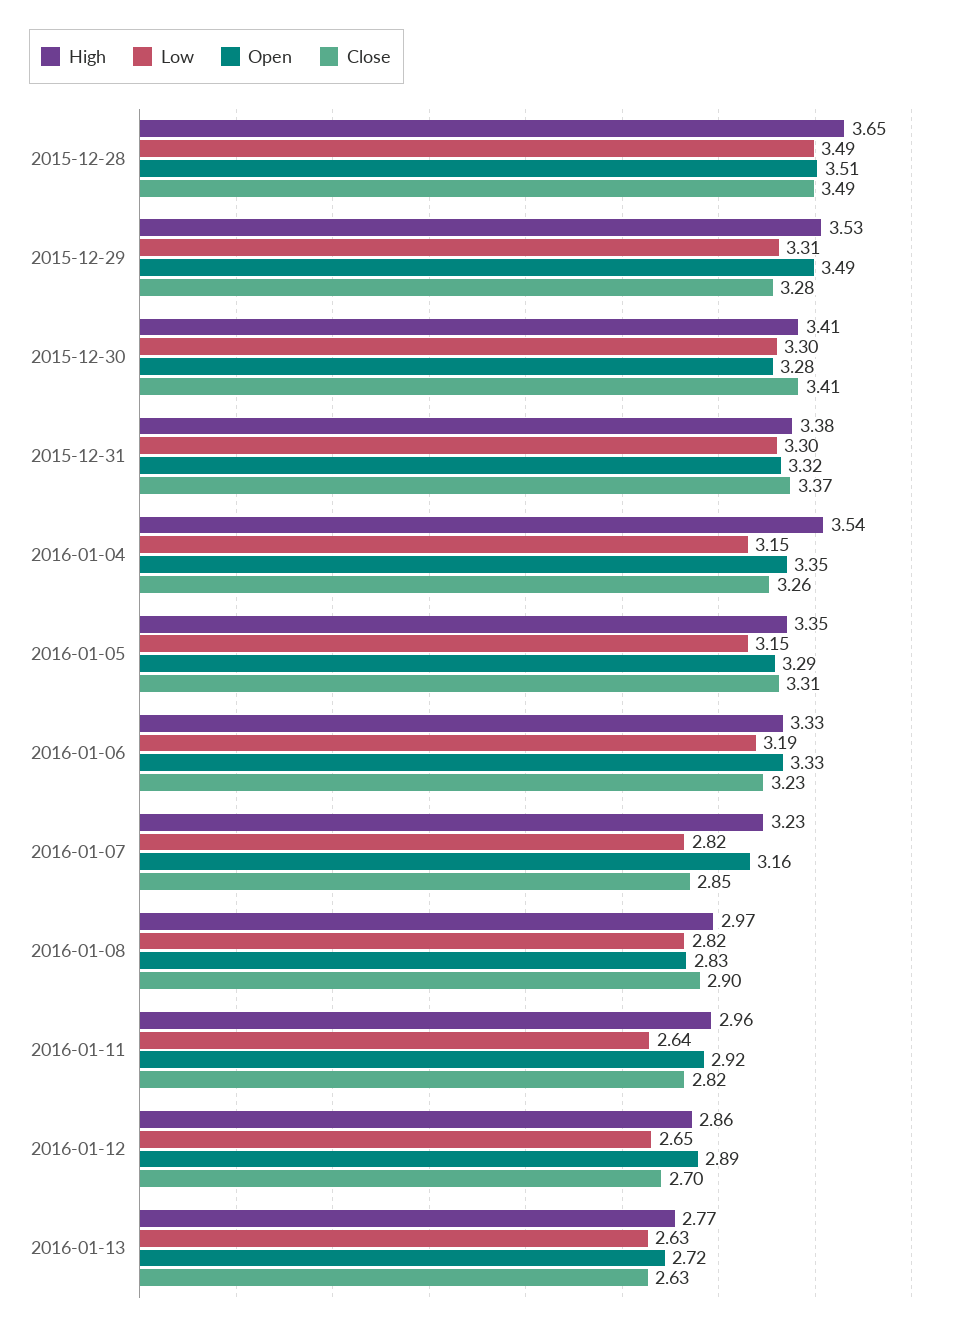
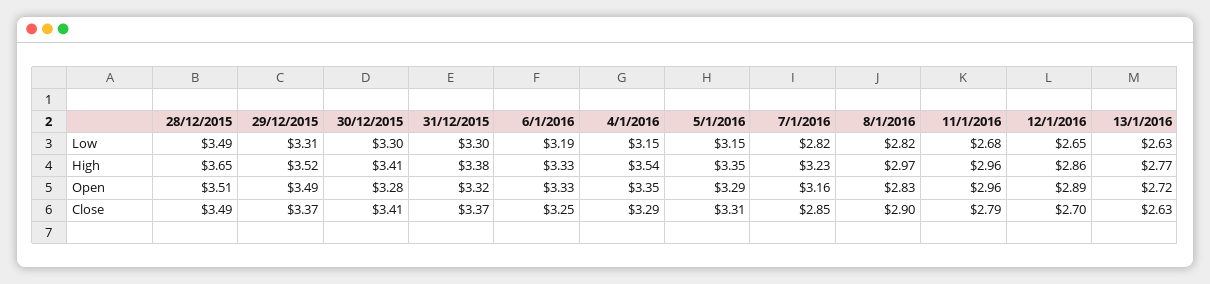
  {
    "High": {
      "2015-12-28": 3.65,
-     "2015-12-29": 3.53,
+     "2015-12-29": 3.52,
      "2015-12-30": 3.41,
      "2015-12-31": 3.38,
      "2016-01-04": 3.54,
      "2016-01-05": 3.35,
      "2016-01-06": 3.33,
      "2016-01-07": 3.23,
      "2016-01-08": 2.97,
      "2016-01-11": 2.96,
      "2016-01-12": 2.86,
      "2016-01-13": 2.77
    },
    "Low": {
      "2015-12-28": 3.49,
      "2015-12-29": 3.31,
      "2015-12-30": 3.3,
      "2015-12-31": 3.3,
      "2016-01-04": 3.15,
      "2016-01-05": 3.15,
      "2016-01-06": 3.19,
      "2016-01-07": 2.82,
      "2016-01-08": 2.82,
-     "2016-01-11": 2.64,
+     "2016-01-11": 2.68,
      "2016-01-12": 2.65,
      "2016-01-13": 2.63
    },
    "Open": {
      "2015-12-28": 3.51,
      "2015-12-29": 3.49,
      "2015-12-30": 3.28,
      "2015-12-31": 3.32,
      "2016-01-04": 3.35,
      "2016-01-05": 3.29,
      "2016-01-06": 3.33,
      "2016-01-07": 3.16,
      "2016-01-08": 2.83,
-     "2016-01-11": 2.92,
+     "2016-01-11": 2.96,
      "2016-01-12": 2.89,
      "2016-01-13": 2.72
    },
    "Close": {
      "2015-12-28": 3.49,
-     "2015-12-29": 3.28,
+     "2015-12-29": 3.37,
      "2015-12-30": 3.41,
      "2015-12-31": 3.37,
-     "2016-01-04": 3.26,
+     "2016-01-04": 3.29,
      "2016-01-05": 3.31,
-     "2016-01-06": 3.23,
+     "2016-01-06": 3.25,
      "2016-01-07": 2.85,
      "2016-01-08": 2.9,
-     "2016-01-11": 2.82,
+     "2016-01-11": 2.79,
      "2016-01-12": 2.7,
      "2016-01-13": 2.63
    }
  }

